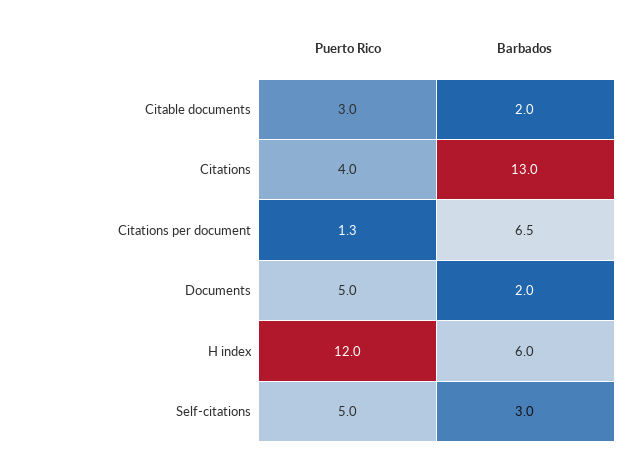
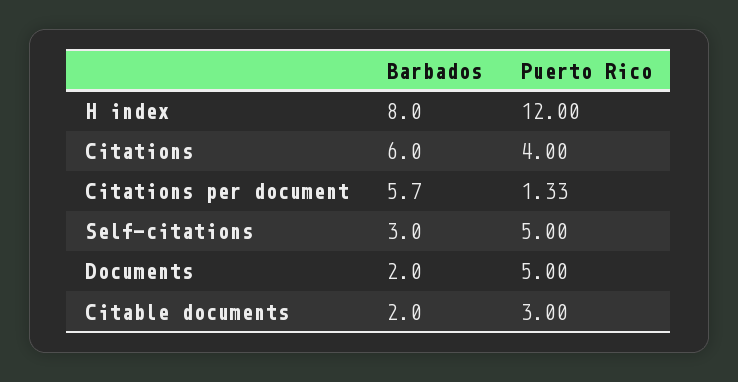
  {
    "Puerto Rico": {
      "Citable documents": 3,
      "Citations": 4,
      "Citations per document": 1.33,
      "Documents": 5,
      "H index": 12,
      "Self-citations": 5
    },
    "Barbados": {
      "Citable documents": 2,
-     "Citations": 13,
+     "Citations": 6,
-     "Citations per document": 6.5,
+     "Citations per document": 5.7,
      "Documents": 2,
-     "H index": 6,
+     "H index": 8,
      "Self-citations": 3
    }
  }

